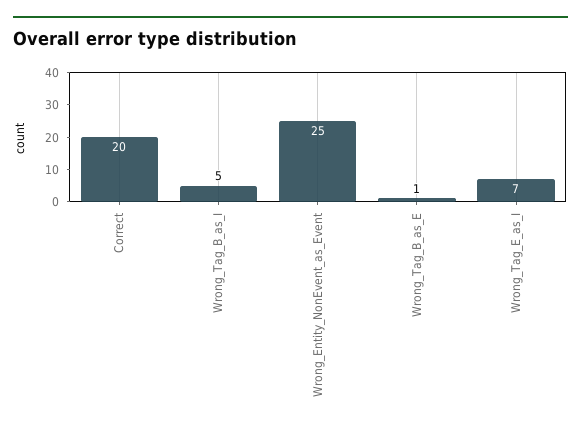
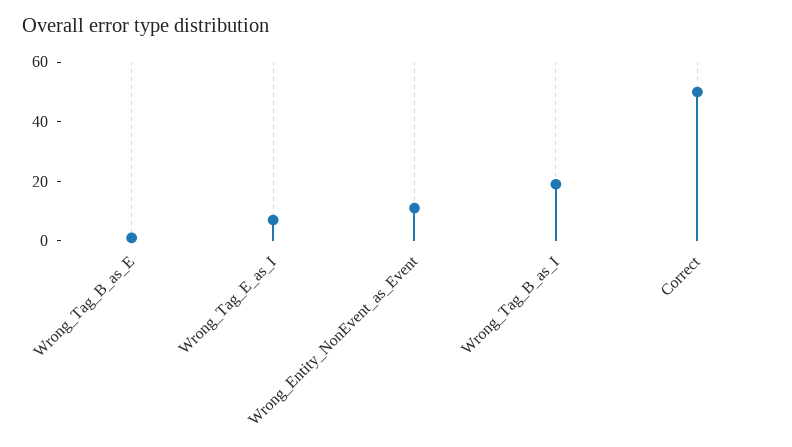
  {
-   "Correct": 20,
+   "Correct": 50,
-   "Wrong_Tag_B_as_I": 5,
+   "Wrong_Tag_B_as_I": 20,
-   "Wrong_Entity_NonEvent_as_Event": 25,
+   "Wrong_Entity_NonEvent_as_Event": 10,
    "Wrong_Tag_B_as_E": 1,
    "Wrong_Tag_E_as_I": 7
  }

